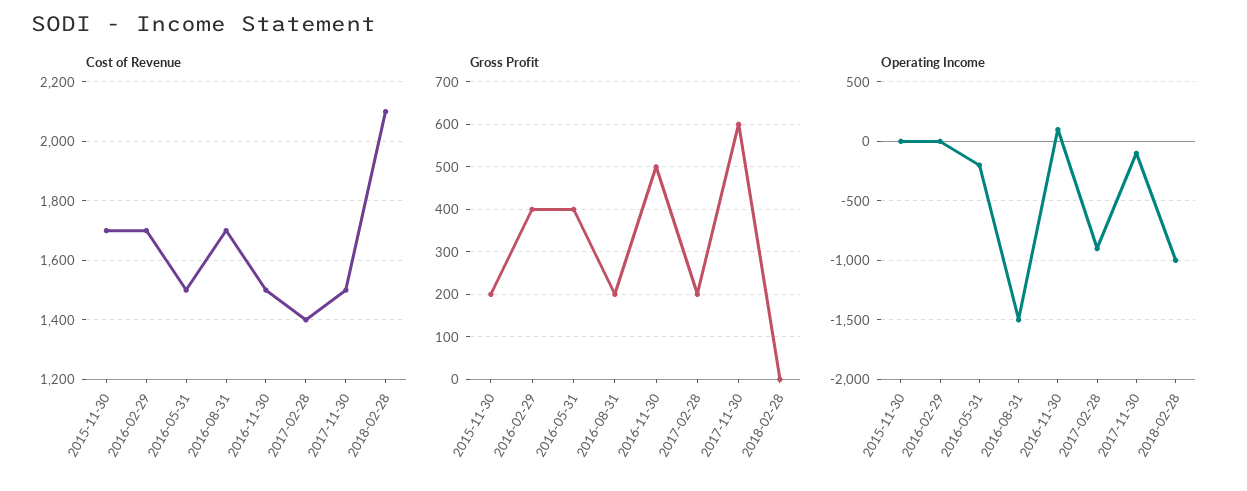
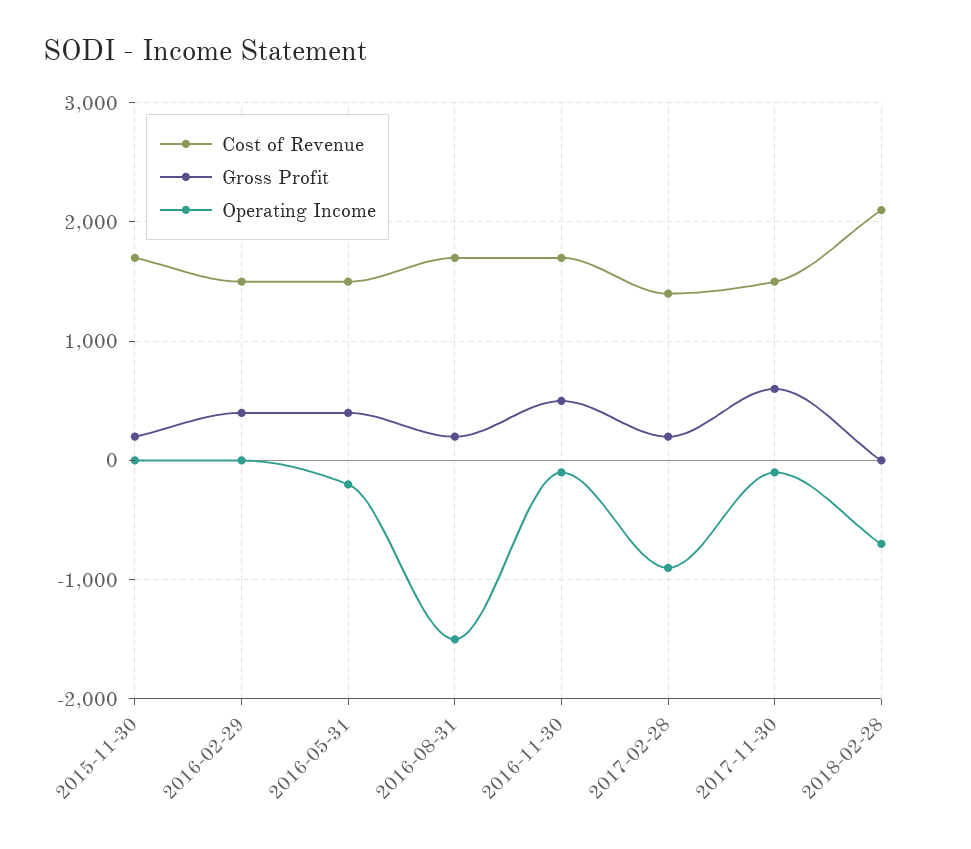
  {
    "Cost of Revenue": {
      "2015-11-30": 1700,
-     "2016-02-29": 1700,
+     "2016-02-29": 1500,
      "2016-05-31": 1500,
      "2016-08-31": 1700,
-     "2016-11-30": 1500,
+     "2016-11-30": 1700,
      "2017-02-28": 1400,
      "2017-11-30": 1500,
      "2018-02-28": 2100
    },
    "Gross Profit": {
      "2015-11-30": 200,
      "2016-02-29": 400,
      "2016-05-31": 400,
      "2016-08-31": 200,
      "2016-11-30": 500,
      "2017-02-28": 200,
      "2017-11-30": 600,
      "2018-02-28": 0
    },
    "Operating Income": {
      "2015-11-30": 0,
      "2016-02-29": 0,
      "2016-05-31": -200,
      "2016-08-31": -1500,
-     "2016-11-30": 100,
+     "2016-11-30": -100,
      "2017-02-28": -900,
      "2017-11-30": -100,
-     "2018-02-28": -1000
+     "2018-02-28": -700
    }
  }

